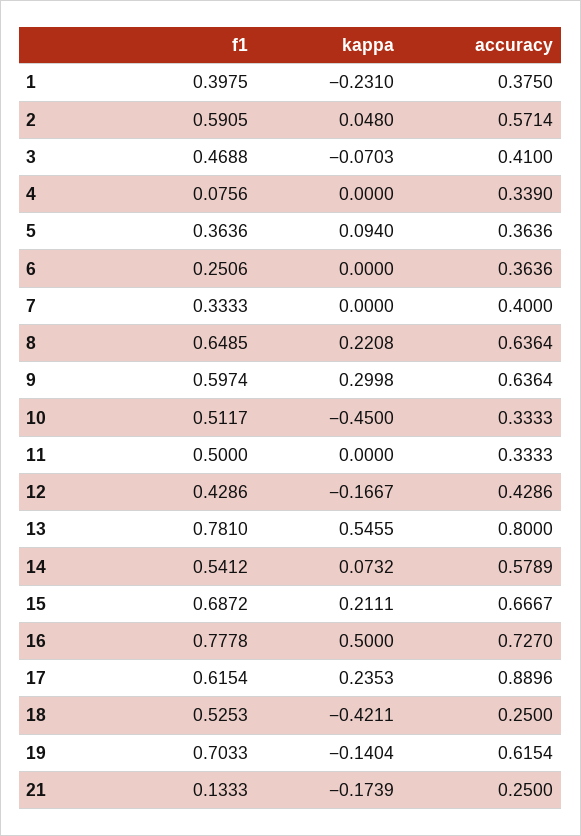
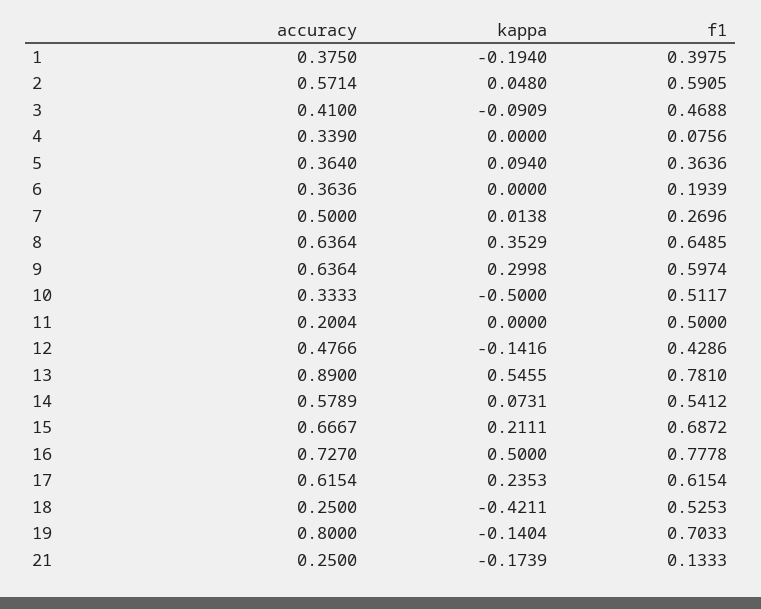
  {
    "f1": {
      "1": 0.3975,
      "2": 0.5905,
      "3": 0.4688,
      "4": 0.0756,
      "5": 0.3636,
-     "6": 0.2506,
+     "6": 0.1939,
-     "7": 0.3333,
+     "7": 0.2696,
      "8": 0.6485,
      "9": 0.5974,
      "10": 0.5117,
      "11": 0.5,
      "12": 0.4286,
      "13": 0.781,
      "14": 0.5412,
      "15": 0.6872,
      "16": 0.7778,
      "17": 0.6154,
      "18": 0.5253,
      "19": 0.7033,
      "21": 0.1333
    },
    "kappa": {
-     "1": -0.231,
+     "1": -0.194,
      "2": 0.048,
-     "3": -0.0703,
+     "3": -0.0909,
      "4": 0,
      "5": 0.094,
      "6": 0,
-     "7": 0,
+     "7": 0.0138,
-     "8": 0.2208,
+     "8": 0.3529,
      "9": 0.2998,
-     "10": -0.45,
+     "10": -0.5,
      "11": 0,
-     "12": -0.1667,
+     "12": -0.1416,
      "13": 0.5455,
-     "14": 0.0732,
+     "14": 0.0731,
      "15": 0.2111,
      "16": 0.5,
      "17": 0.2353,
      "18": -0.4211,
      "19": -0.1404,
      "21": -0.1739
    },
    "accuracy": {
      "1": 0.375,
      "2": 0.5714,
      "3": 0.41,
      "4": 0.339,
-     "5": 0.3636,
+     "5": 0.364,
      "6": 0.3636,
-     "7": 0.4,
+     "7": 0.5,
      "8": 0.6364,
      "9": 0.6364,
      "10": 0.3333,
-     "11": 0.3333,
+     "11": 0.2004,
-     "12": 0.4286,
+     "12": 0.4766,
-     "13": 0.8,
+     "13": 0.89,
      "14": 0.5789,
      "15": 0.6667,
      "16": 0.727,
-     "17": 0.8896,
+     "17": 0.6154,
      "18": 0.25,
-     "19": 0.6154,
+     "19": 0.8,
      "21": 0.25
    }
  }

